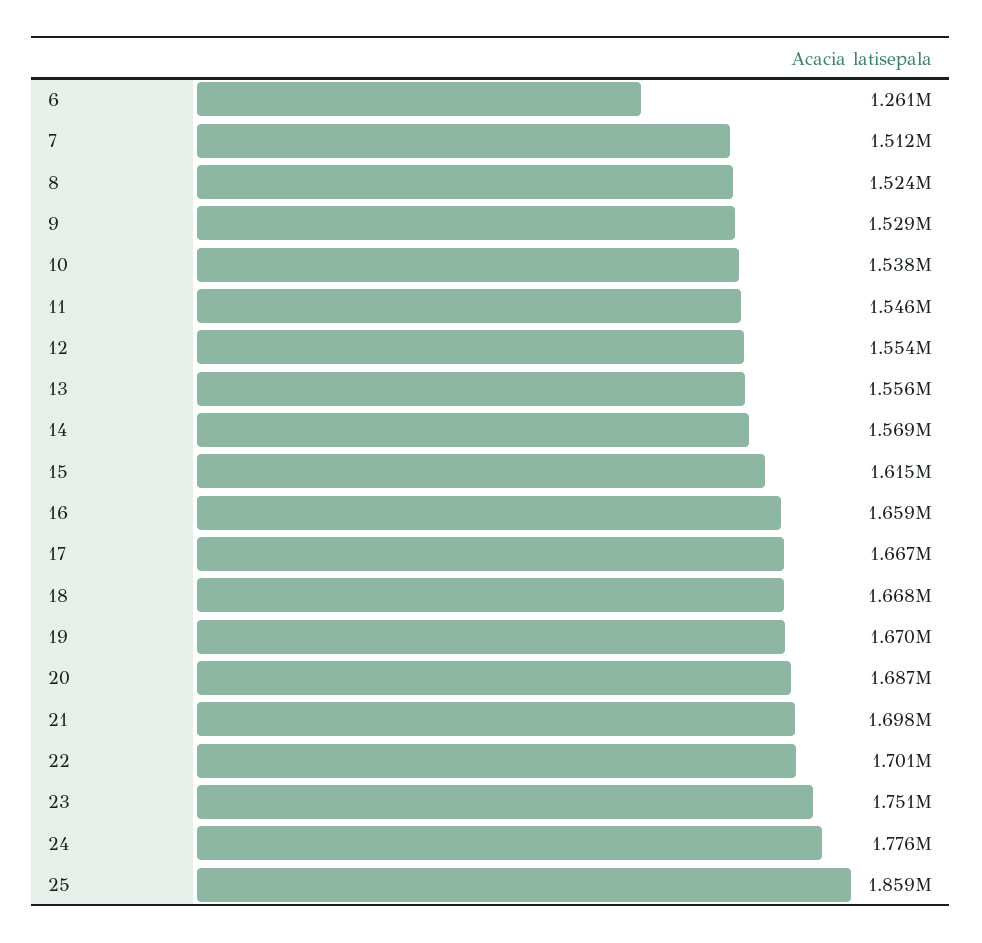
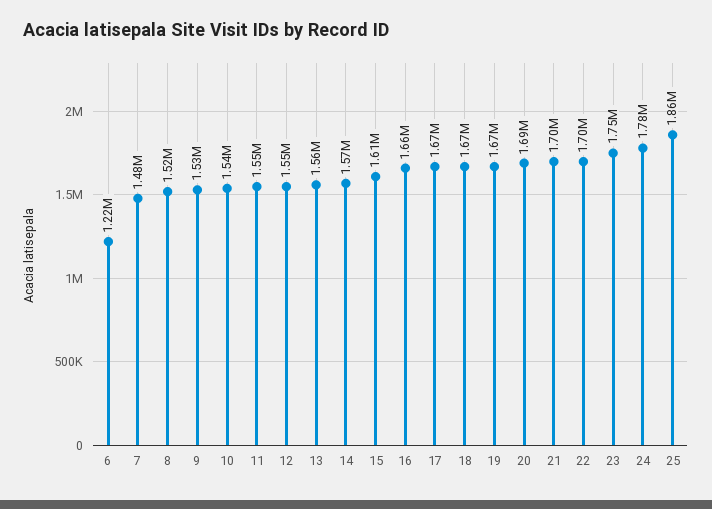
  {
-   "6": 1261000,
+   "6": 1220000,
-   "7": 1512000,
+   "7": 1480000,
    "8": 1524000,
    "9": 1529000,
    "10": 1538000,
    "11": 1546000,
    "12": 1554000,
    "13": 1556000,
    "14": 1569000,
    "15": 1615000,
    "16": 1659000,
    "17": 1667000,
    "18": 1668000,
    "19": 1670000,
    "20": 1687000,
    "21": 1698000,
    "22": 1701000,
    "23": 1751000,
    "24": 1776000,
    "25": 1859000
  }

